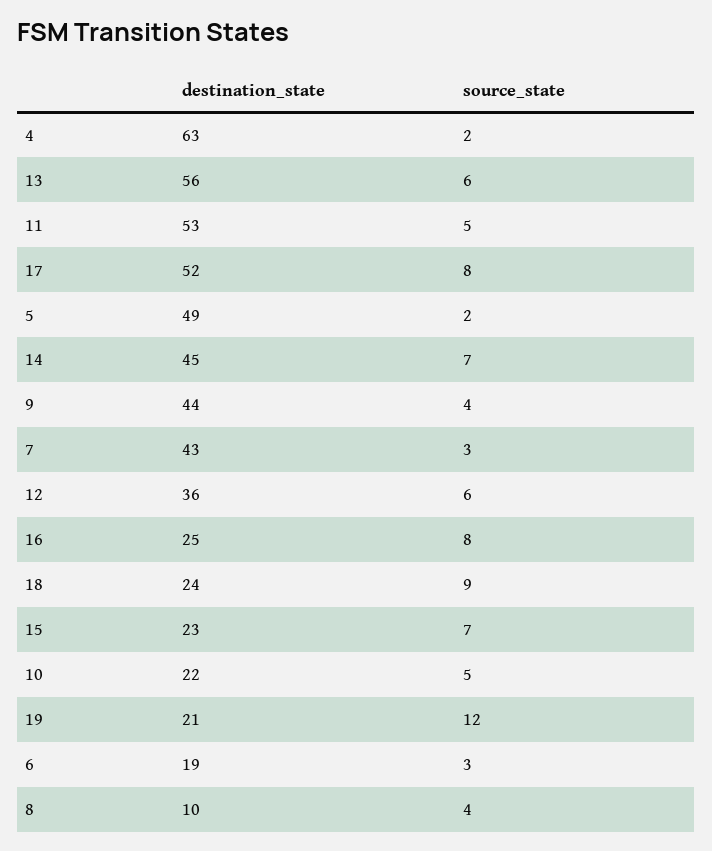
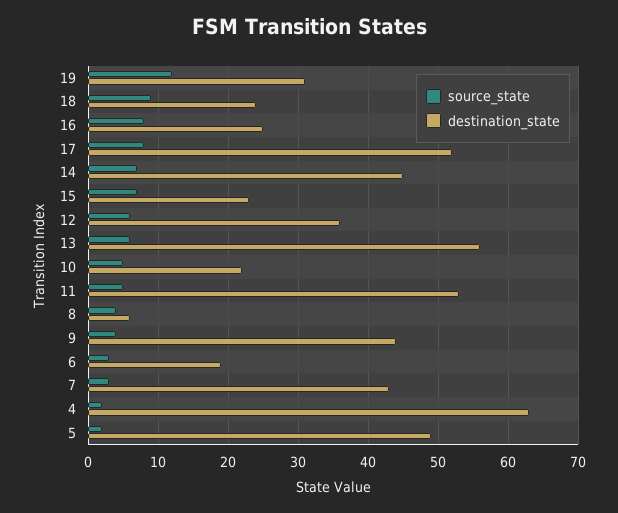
  {
    "destination_state": {
      "4": 63,
      "13": 56,
      "11": 53,
      "17": 52,
      "5": 49,
      "14": 45,
      "9": 44,
      "7": 43,
      "12": 36,
      "16": 25,
      "18": 24,
      "15": 23,
      "10": 22,
-     "19": 21,
+     "19": 31,
      "6": 19,
-     "8": 10
+     "8": 6
    },
    "source_state": {
      "4": 2,
      "13": 6,
      "11": 5,
      "17": 8,
      "5": 2,
      "14": 7,
      "9": 4,
      "7": 3,
      "12": 6,
      "16": 8,
      "18": 9,
      "15": 7,
      "10": 5,
      "19": 12,
      "6": 3,
      "8": 4
    }
  }

